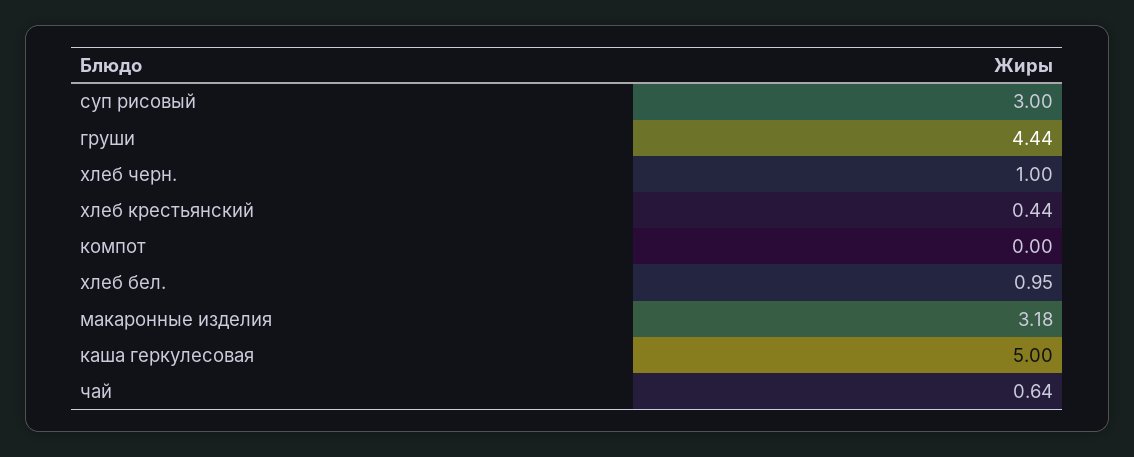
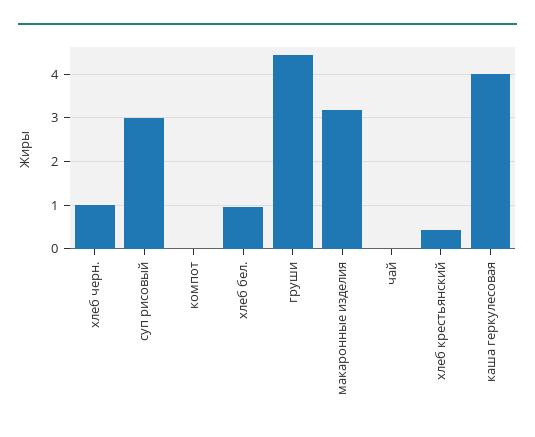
  {
    "суп рисовый": 3,
    "груши": 4.44,
    "хлеб черн.": 1,
    "хлеб крестьянский": 0.44,
    "компот": 0,
    "хлеб бел.": 0.95,
    "макаронные изделия": 3.18,
-   "каша геркулесовая": 5,
+   "каша геркулесовая": 4,
-   "чай": 0.64
+   "чай": 0
  }

